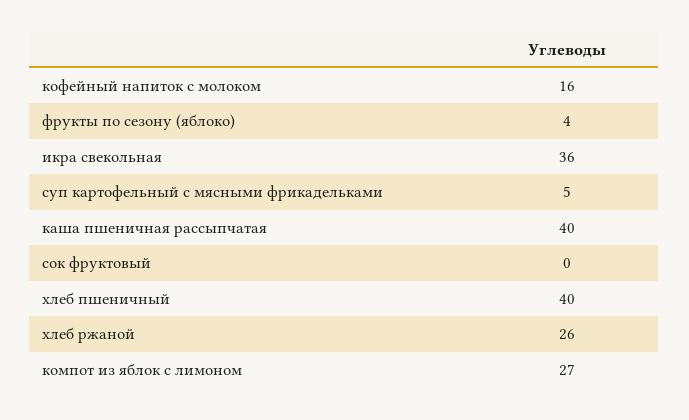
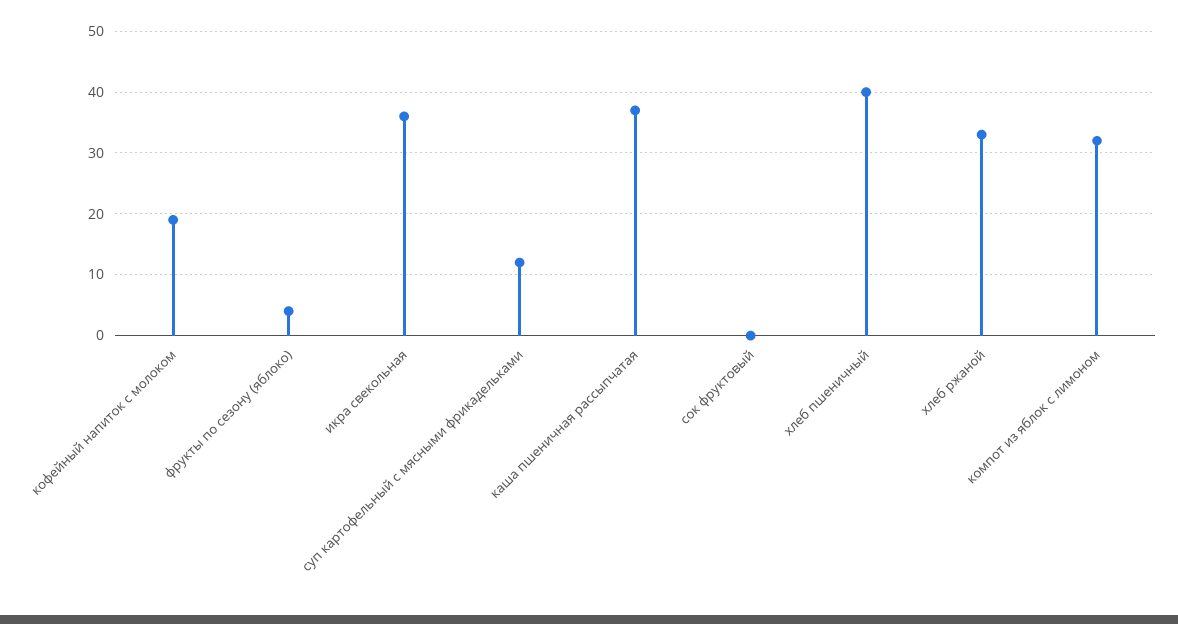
  {
-   "кофейный напиток с молоком": 16,
+   "кофейный напиток с молоком": 19,
    "фрукты по сезону (яблоко)": 4,
    "икра свекольная": 36,
-   "суп картофельный с мясными фрикадельками": 5,
+   "суп картофельный с мясными фрикадельками": 12,
-   "каша пшеничная рассыпчатая": 40,
+   "каша пшеничная рассыпчатая": 37,
    "сок фруктовый": 0,
    "хлеб пшеничный": 40,
-   "хлеб ржаной": 26,
+   "хлеб ржаной": 33,
-   "компот из яблок с лимоном": 27
+   "компот из яблок с лимоном": 32
  }

